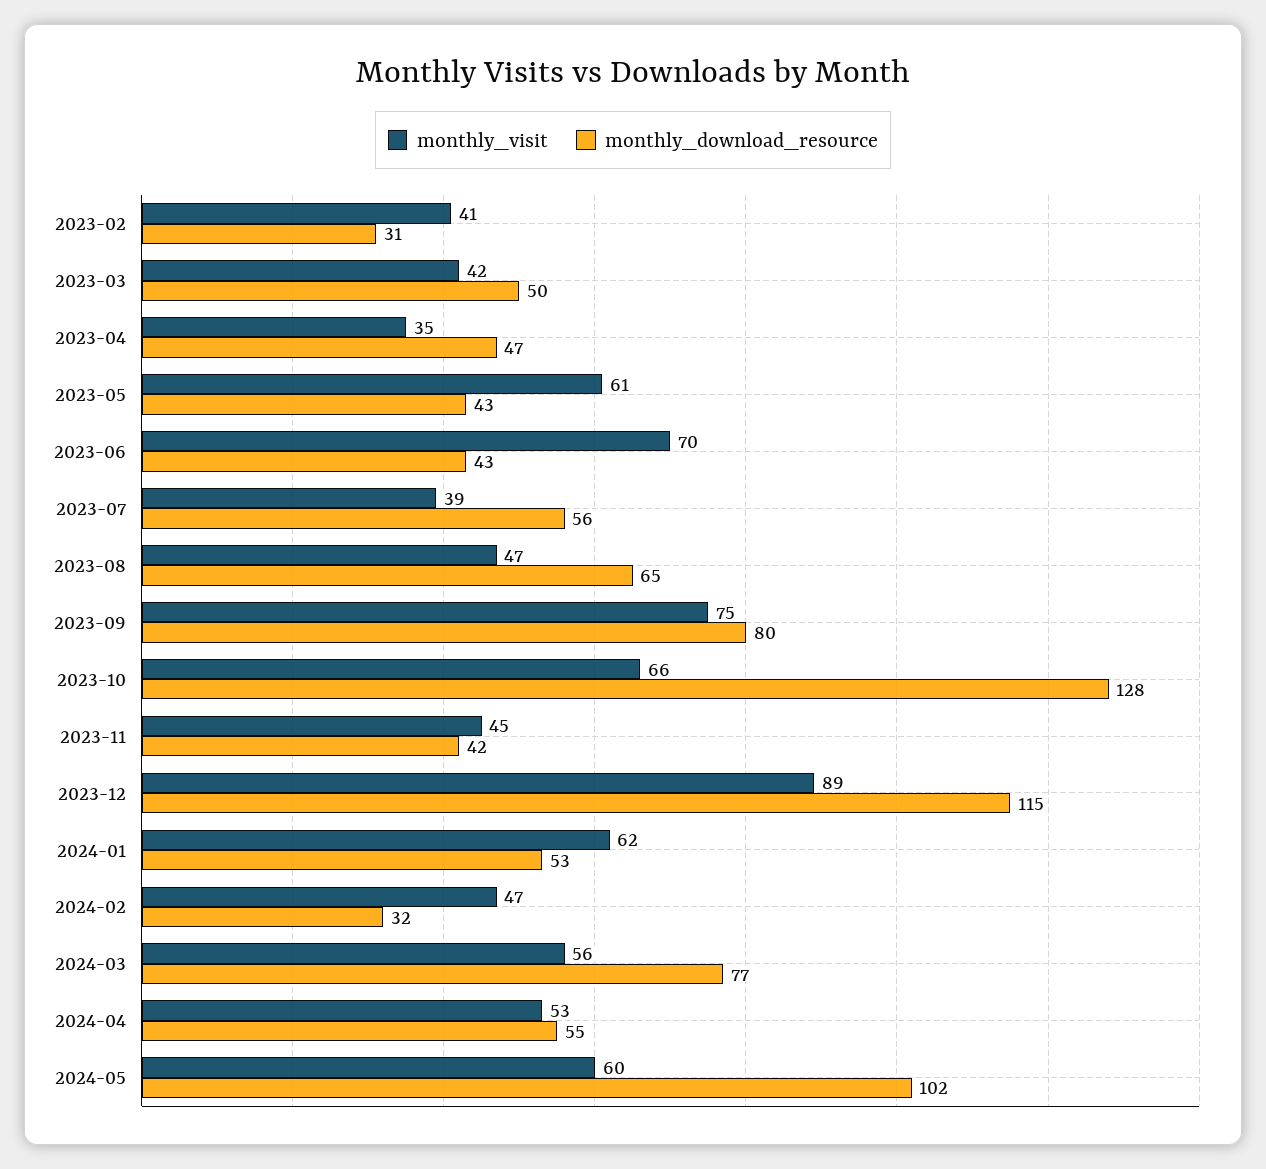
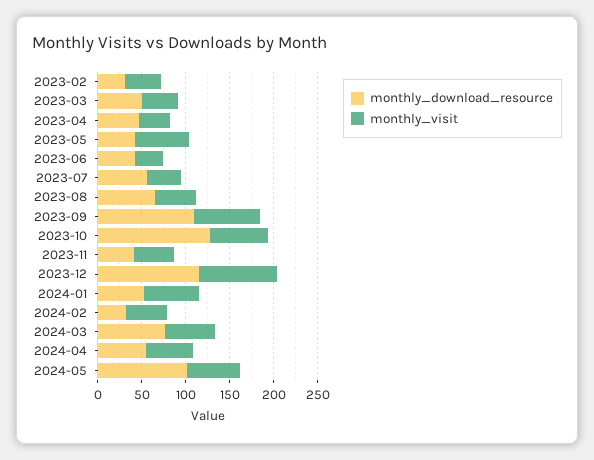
  {
    "monthly_visit": {
      "2023-02": 41,
      "2023-03": 42,
      "2023-04": 35,
      "2023-05": 61,
-     "2023-06": 70,
+     "2023-06": 30,
      "2023-07": 39,
      "2023-08": 47,
      "2023-09": 75,
      "2023-10": 66,
      "2023-11": 45,
      "2023-12": 89,
      "2024-01": 62,
      "2024-02": 47,
      "2024-03": 56,
      "2024-04": 53,
      "2024-05": 60
    },
    "monthly_download_resource": {
      "2023-02": 31,
      "2023-03": 50,
      "2023-04": 47,
      "2023-05": 43,
      "2023-06": 43,
      "2023-07": 56,
      "2023-08": 65,
-     "2023-09": 80,
+     "2023-09": 110,
      "2023-10": 128,
      "2023-11": 42,
      "2023-12": 115,
      "2024-01": 53,
      "2024-02": 32,
      "2024-03": 77,
      "2024-04": 55,
      "2024-05": 102
    }
  }

